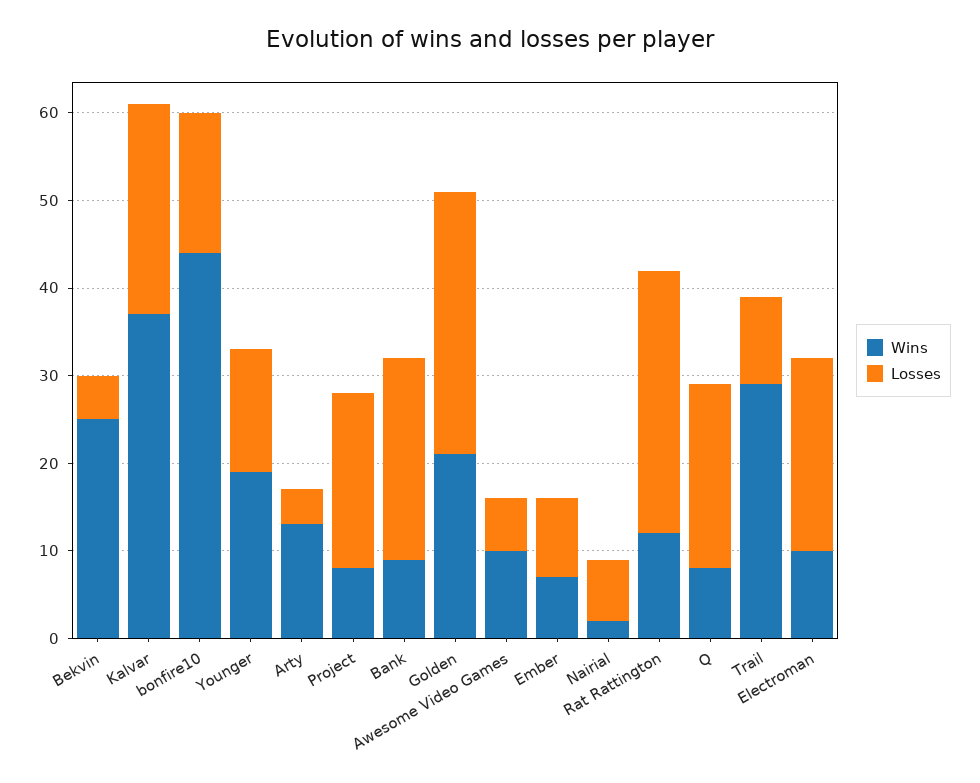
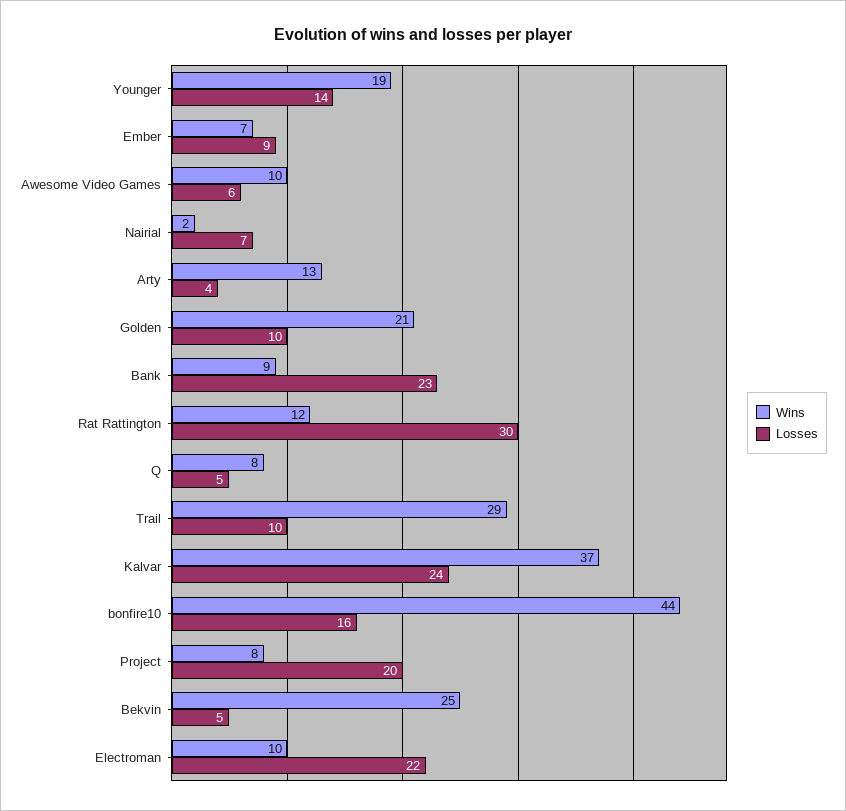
  {
    "Wins": {
      "Bekvin": 25,
      "Kalvar": 37,
      "bonfire10": 44,
      "Younger": 19,
      "Arty": 13,
      "Project": 8,
      "Bank": 9,
      "Golden": 21,
      "Awesome Video Games": 10,
      "Ember": 7,
      "Nairial": 2,
      "Rat Rattington": 12,
      "Q": 8,
      "Trail": 29,
      "Electroman": 10
    },
    "Losses": {
      "Bekvin": 5,
      "Kalvar": 24,
      "bonfire10": 16,
      "Younger": 14,
      "Arty": 4,
      "Project": 20,
      "Bank": 23,
-     "Golden": 30,
+     "Golden": 10,
      "Awesome Video Games": 6,
      "Ember": 9,
      "Nairial": 7,
      "Rat Rattington": 30,
-     "Q": 21,
+     "Q": 5,
      "Trail": 10,
      "Electroman": 22
    }
  }

